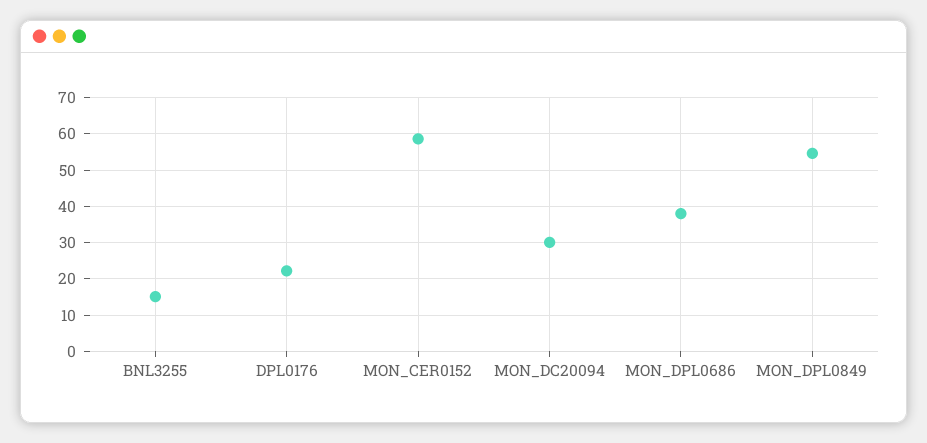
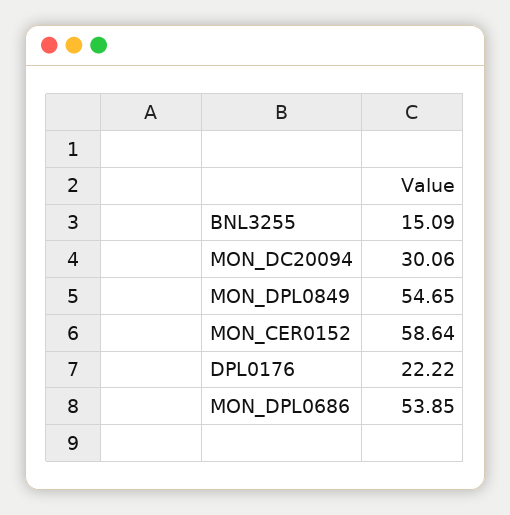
  {
    "BNL3255": 15.09,
    "DPL0176": 22.22,
    "MON_CER0152": 58.64,
    "MON_DC20094": 30.06,
-   "MON_DPL0686": 38,
+   "MON_DPL0686": 53.85,
    "MON_DPL0849": 54.65
  }

